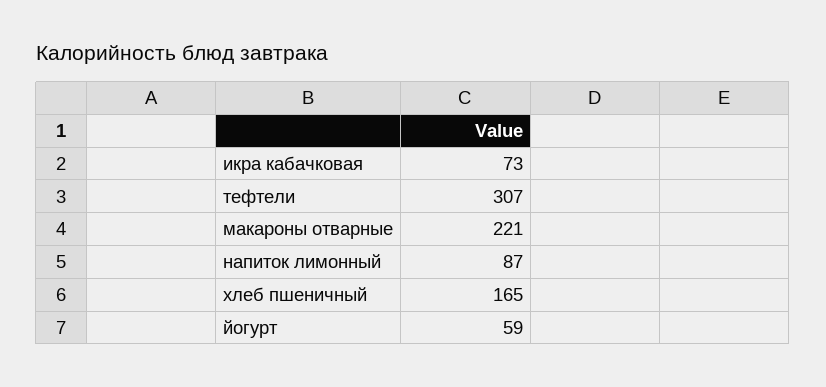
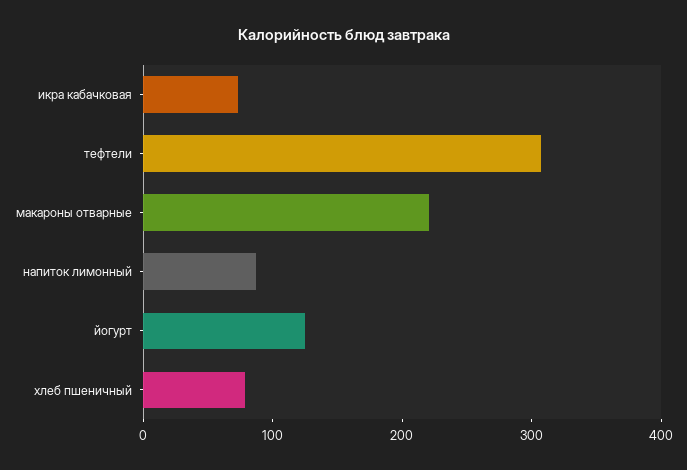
  {
    "икра кабачковая": 73,
    "тефтели": 307,
    "макароны отварные": 221,
    "напиток лимонный": 87,
-   "хлеб пшеничный": 165,
+   "хлеб пшеничный": 80,
-   "йогурт": 59
+   "йогурт": 120
  }

